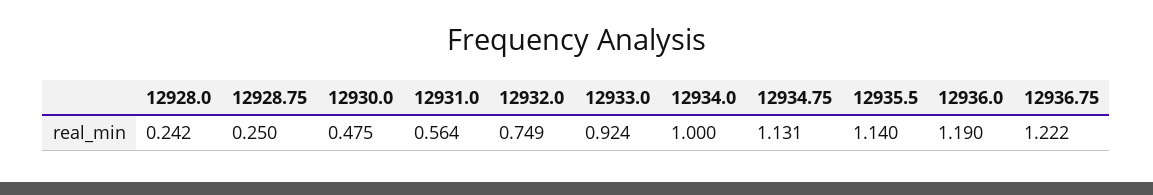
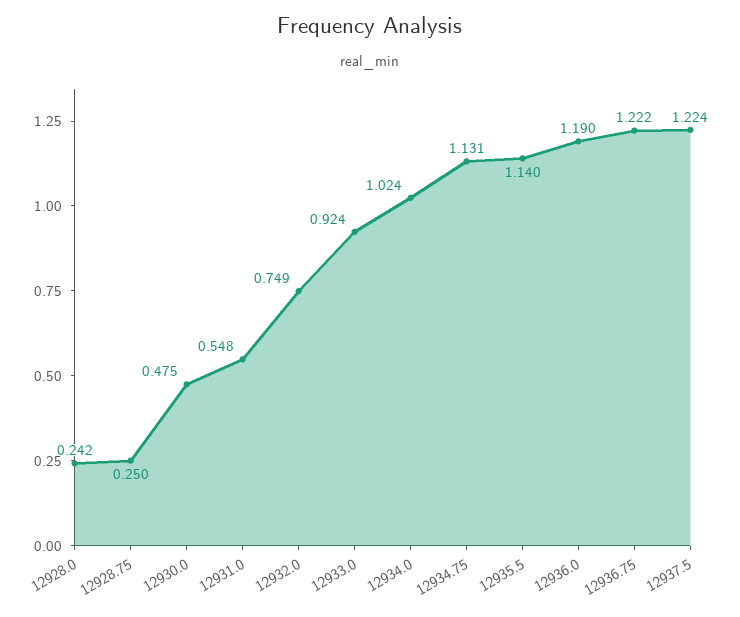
  {
    "12928.0": 0.242,
    "12928.75": 0.25,
    "12930.0": 0.475,
-   "12931.0": 0.564,
+   "12931.0": 0.548,
    "12932.0": 0.749,
    "12933.0": 0.924,
-   "12934.0": 1,
+   "12934.0": 1.024,
    "12934.75": 1.131,
    "12935.5": 1.14,
    "12936.0": 1.19,
-   "12936.75": 1.222
+   "12936.75": 1.222,
+   "12937.5": 1.224
  }

